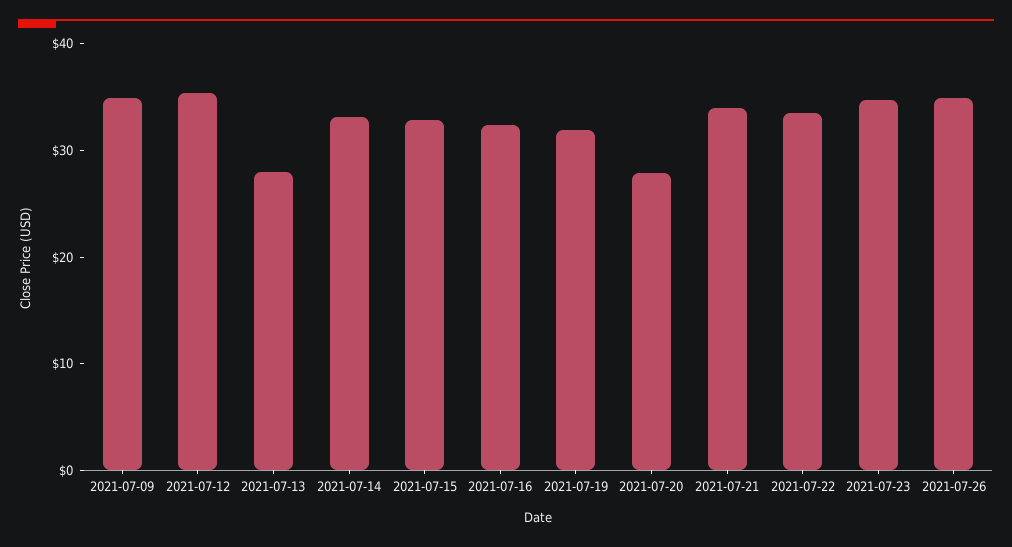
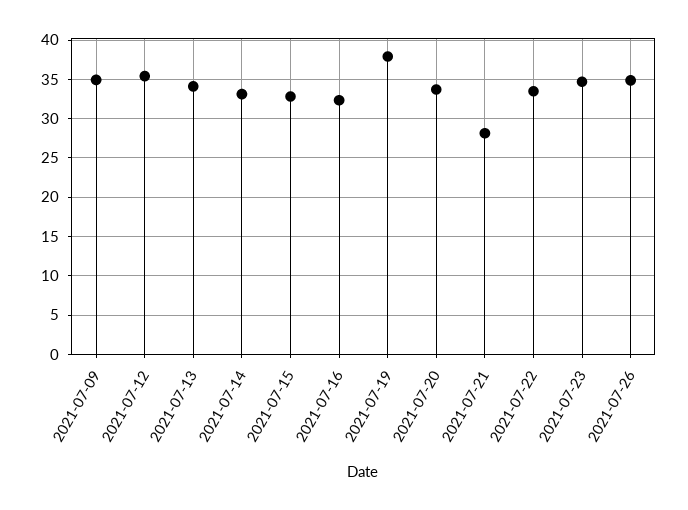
  {
    "2021-07-09": 35,
    "2021-07-12": 35,
-   "2021-07-13": 28,
+   "2021-07-13": 34,
    "2021-07-14": 33,
    "2021-07-15": 33,
    "2021-07-16": 32,
-   "2021-07-19": 32,
+   "2021-07-19": 38,
-   "2021-07-20": 28,
+   "2021-07-20": 34,
-   "2021-07-21": 34,
+   "2021-07-21": 28,
    "2021-07-22": 34,
    "2021-07-23": 35,
    "2021-07-26": 35
  }

